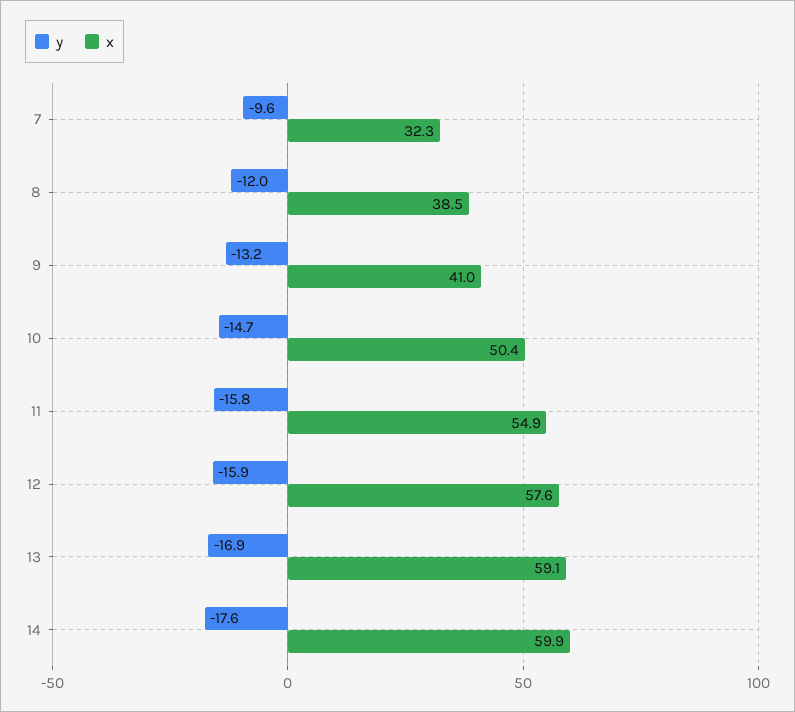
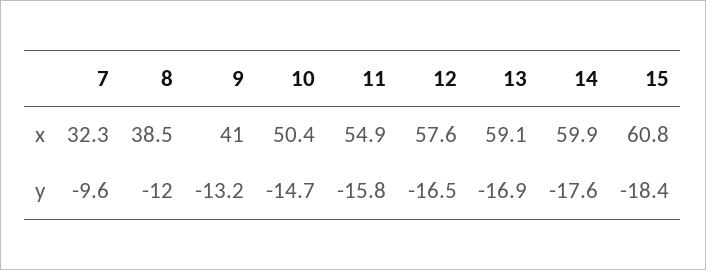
  {
    "y": {
      "7": -9.6,
      "8": -12,
      "9": -13.2,
      "10": -14.7,
      "11": -15.8,
-     "12": -15.9,
+     "12": -16.5,
      "13": -16.9,
-     "14": -17.6
+     "14": -17.6,
+     "15": -18.4
    },
    "x": {
      "7": 32.3,
      "8": 38.5,
      "9": 41,
      "10": 50.4,
      "11": 54.9,
      "12": 57.6,
      "13": 59.1,
-     "14": 59.9
+     "14": 59.9,
+     "15": 60.8
    }
  }

